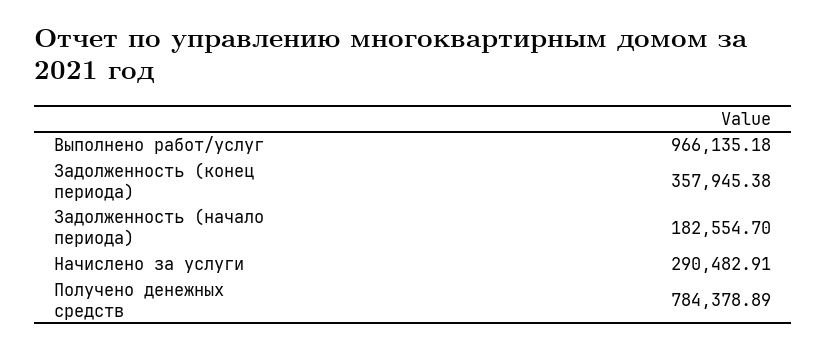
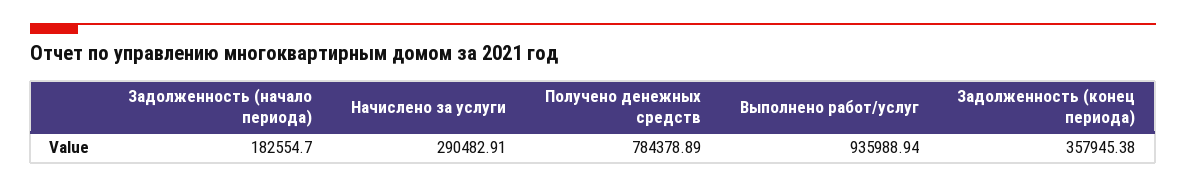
  {
-   "Выполнено работ/услуг": 966135.18,
+   "Выполнено работ/услуг": 935988.94,
    "Задолженность (конец периода)": 357945.38,
    "Задолженность (начало периода)": 182554.7,
    "Начислено за услуги": 290482.91,
    "Получено денежных средств": 784378.89
  }

